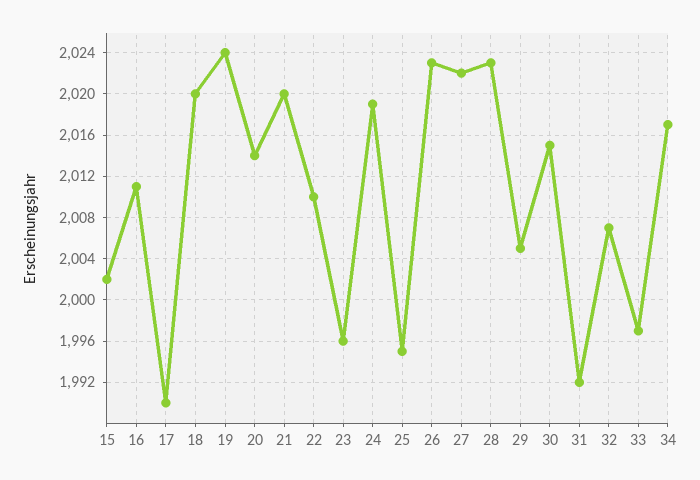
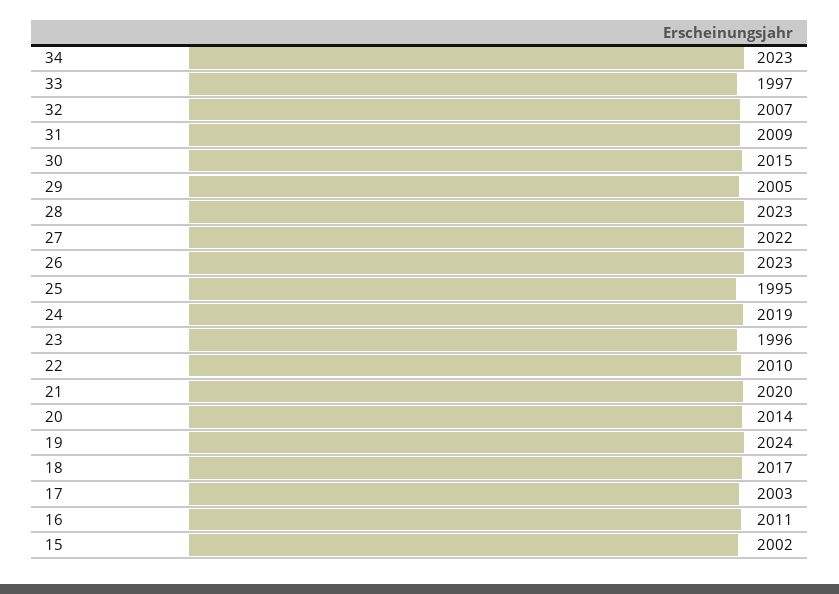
  {
    "15": 2002,
    "16": 2011,
-   "17": 1990,
+   "17": 2003,
-   "18": 2020,
+   "18": 2017,
    "19": 2024,
    "20": 2014,
    "21": 2020,
    "22": 2010,
    "23": 1996,
    "24": 2019,
    "25": 1995,
    "26": 2023,
    "27": 2022,
    "28": 2023,
    "29": 2005,
    "30": 2015,
-   "31": 1992,
+   "31": 2009,
    "32": 2007,
    "33": 1997,
-   "34": 2017
+   "34": 2023
  }

